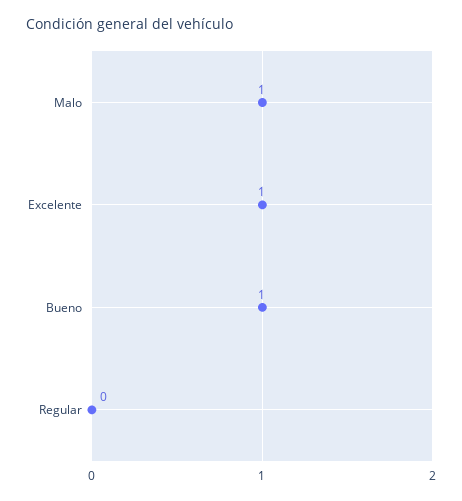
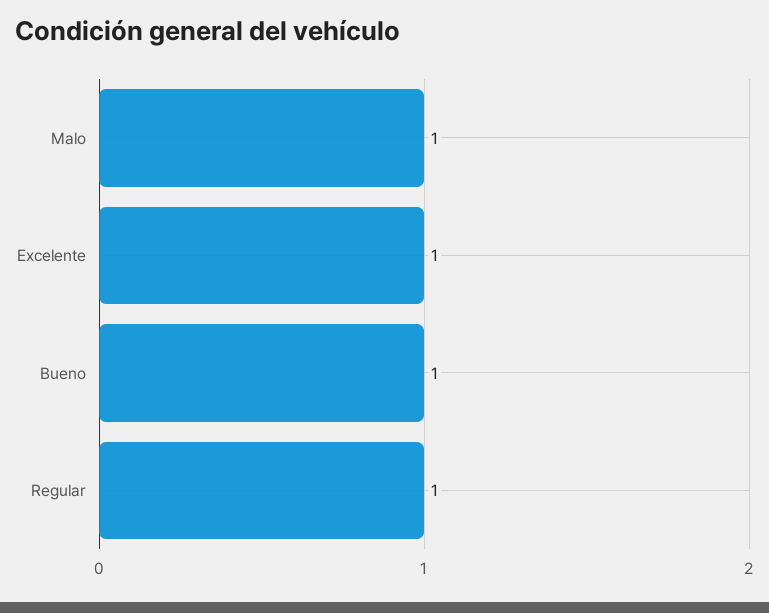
  {
    "Malo": 1,
    "Excelente": 1,
    "Bueno": 1,
-   "Regular": 0
+   "Regular": 1
  }

